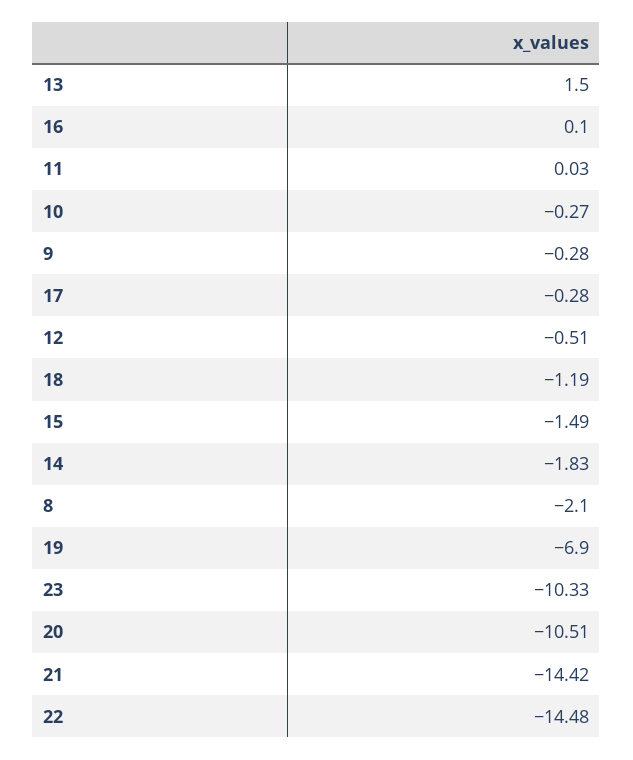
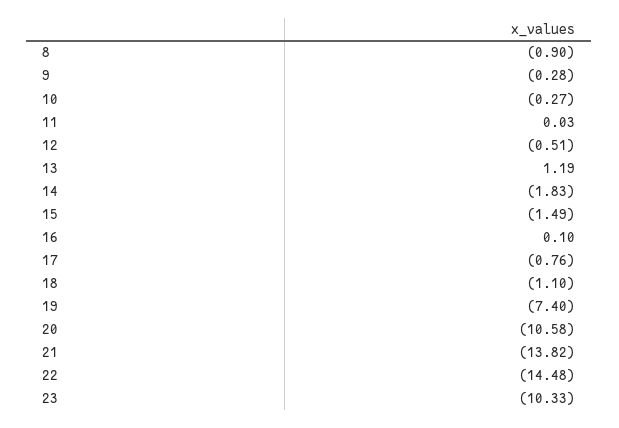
  {
-   "13": 1.5,
+   "13": 1.19,
    "16": 0.1,
    "11": 0.03,
    "10": -0.27,
    "9": -0.28,
-   "17": -0.28,
+   "17": -0.76,
    "12": -0.51,
-   "18": -1.19,
+   "18": -1.1,
    "15": -1.49,
    "14": -1.83,
-   "8": -2.1,
+   "8": -0.9,
-   "19": -6.9,
+   "19": -7.4,
    "23": -10.33,
-   "20": -10.51,
+   "20": -10.58,
-   "21": -14.42,
+   "21": -13.82,
    "22": -14.48
  }

